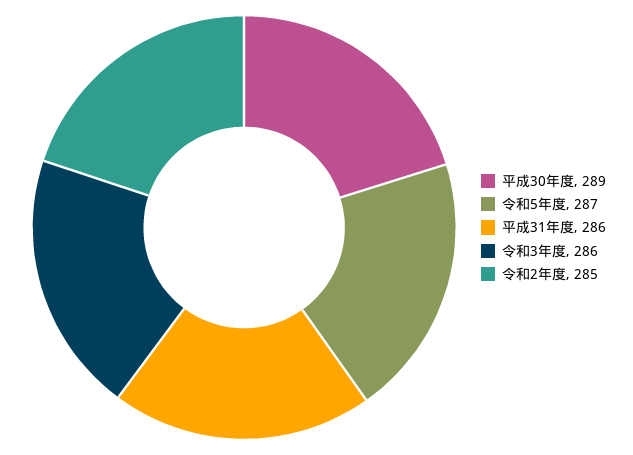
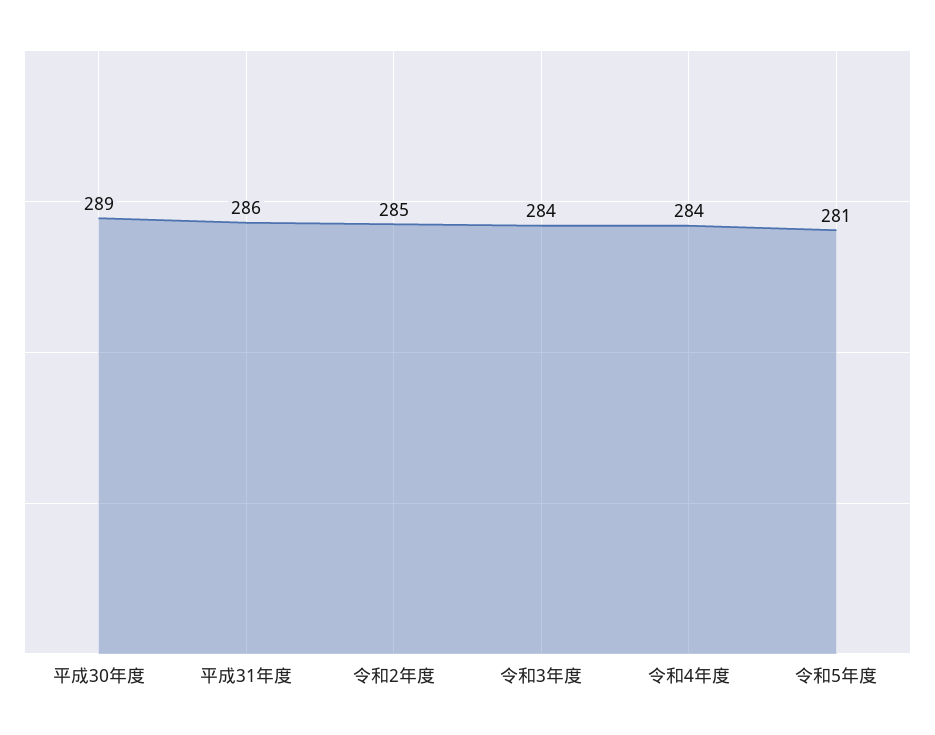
  {
    "平成30年度": 289,
-   "令和5年度": 287,
+   "令和5年度": 281,
    "平成31年度": 286,
-   "令和3年度": 286,
+   "令和3年度": 284,
-   "令和2年度": 285
+   "令和2年度": 285,
+   "令和4年度": 284
  }

